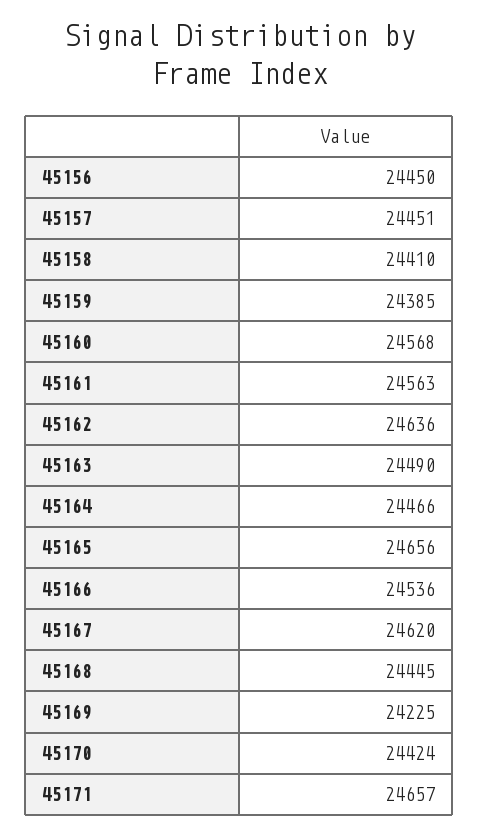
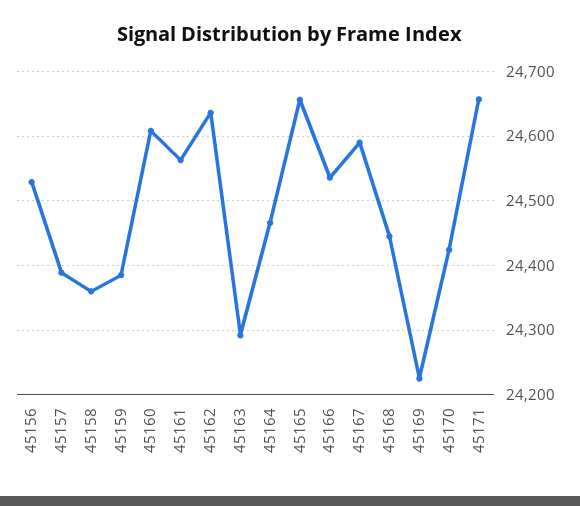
  {
-   "45156": 24450,
+   "45156": 24530,
-   "45157": 24451,
+   "45157": 24390,
-   "45158": 24410,
+   "45158": 24360,
    "45159": 24385,
-   "45160": 24568,
+   "45160": 24610,
    "45161": 24563,
    "45162": 24636,
-   "45163": 24490,
+   "45163": 24290,
    "45164": 24466,
    "45165": 24656,
    "45166": 24536,
-   "45167": 24620,
+   "45167": 24590,
    "45168": 24445,
    "45169": 24225,
    "45170": 24424,
    "45171": 24657
  }

